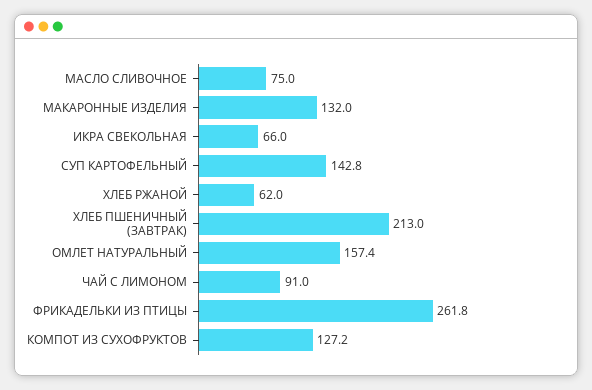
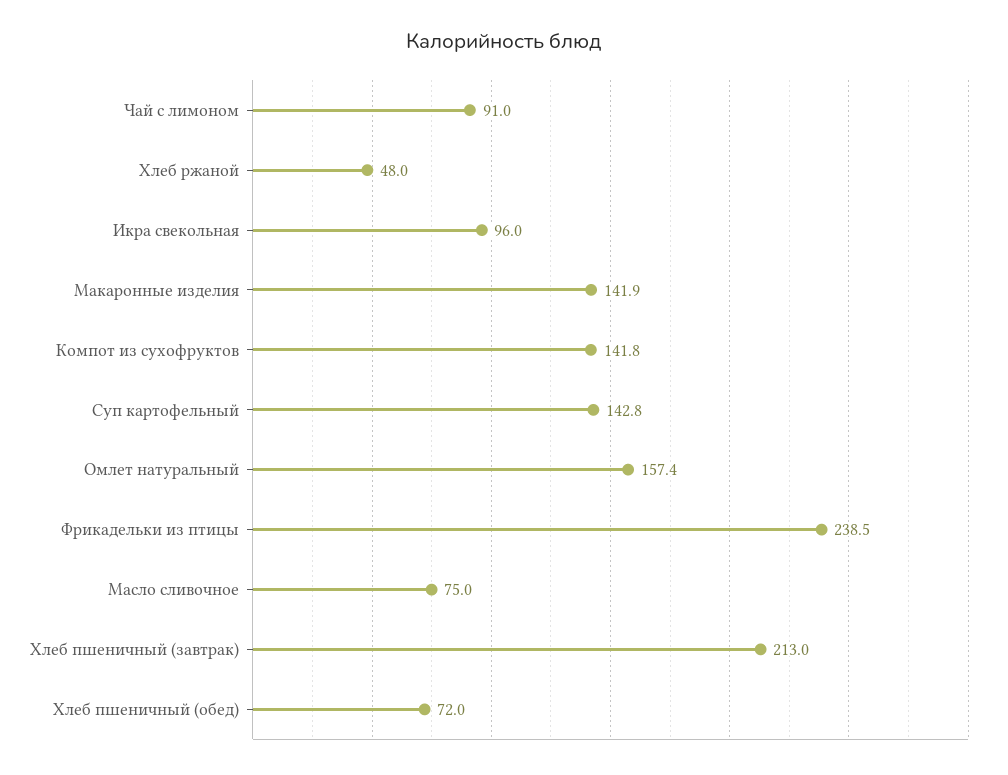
  {
    "МАСЛО СЛИВОЧНОЕ": 75,
-   "МАКАРОННЫЕ ИЗДЕЛИЯ": 132,
+   "МАКАРОННЫЕ ИЗДЕЛИЯ": 141.9,
-   "ИКРА СВЕКОЛЬНАЯ": 66,
+   "ИКРА СВЕКОЛЬНАЯ": 96,
    "СУП КАРТОФЕЛЬНЫЙ": 142.8,
-   "ХЛЕБ РЖАНОЙ": 62,
+   "ХЛЕБ РЖАНОЙ": 48,
    "ХЛЕБ ПШЕНИЧНЫЙ (ЗАВТРАК)": 213,
    "ОМЛЕТ НАТУРАЛЬНЫЙ": 157.4,
    "ЧАЙ С ЛИМОНОМ": 91,
-   "ФРИКАДЕЛЬКИ ИЗ ПТИЦЫ": 261.8,
+   "ФРИКАДЕЛЬКИ ИЗ ПТИЦЫ": 238.5,
-   "КОМПОТ ИЗ СУХОФРУКТОВ": 127.2
+   "КОМПОТ ИЗ СУХОФРУКТОВ": 141.8,
+   "Хлеб пшеничный (обед)": 72
  }

